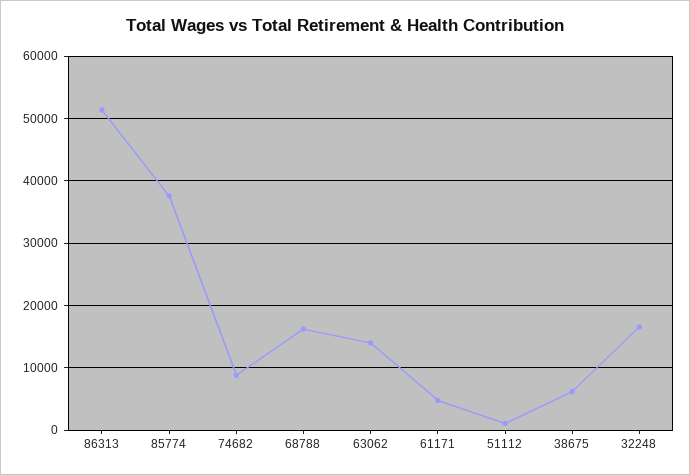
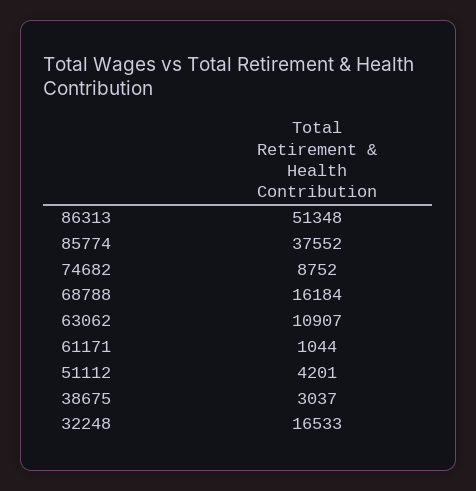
  {
    "86313": 51348,
    "85774": 37552,
    "74682": 8752,
    "68788": 16184,
-   "63062": 14000,
+   "63062": 10907,
-   "61171": 5000,
+   "61171": 1044,
-   "51112": 1000,
+   "51112": 4201,
-   "38675": 6000,
+   "38675": 3037,
    "32248": 16533
  }

